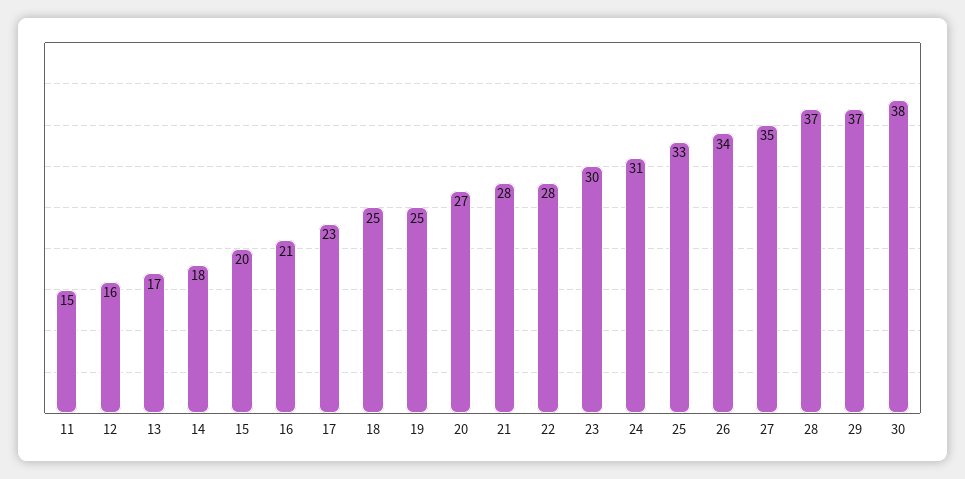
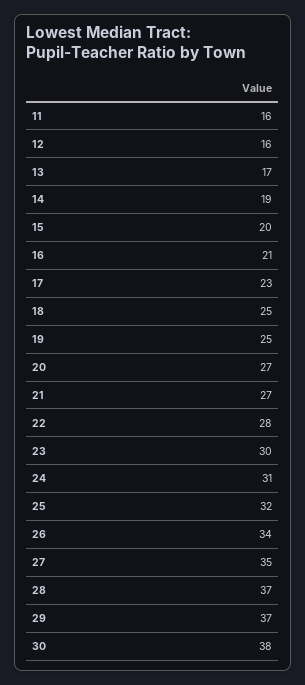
  {
-   "11": 15,
+   "11": 16,
    "12": 16,
    "13": 17,
-   "14": 18,
+   "14": 19,
    "15": 20,
    "16": 21,
    "17": 23,
    "18": 25,
    "19": 25,
    "20": 27,
-   "21": 28,
+   "21": 27,
    "22": 28,
    "23": 30,
    "24": 31,
-   "25": 33,
+   "25": 32,
    "26": 34,
    "27": 35,
    "28": 37,
    "29": 37,
    "30": 38
  }

